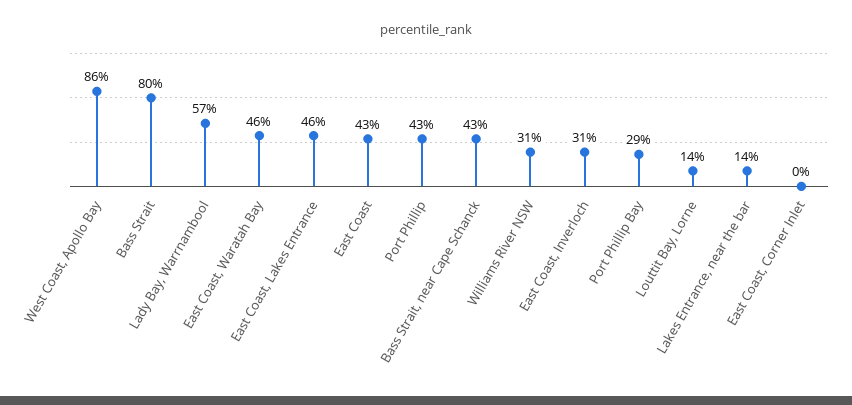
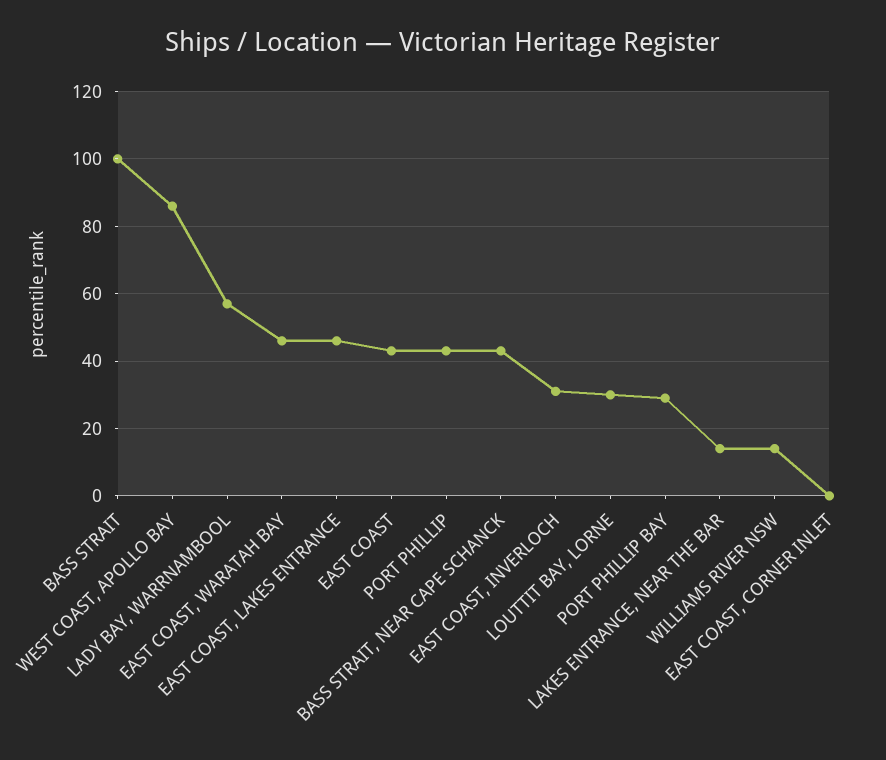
  {
    "West Coast, Apollo Bay": 86,
-   "Bass Strait": 80,
+   "Bass Strait": 100,
    "Lady Bay, Warrnambool": 57,
    "East Coast, Waratah Bay": 46,
    "East Coast, Lakes Entrance": 46,
    "East Coast": 43,
    "Port Phillip": 43,
    "Bass Strait, near Cape Schanck": 43,
-   "Williams River NSW": 31,
+   "Williams River NSW": 15,
    "East Coast, Inverloch": 31,
    "Port Phillip Bay": 29,
-   "Louttit Bay, Lorne": 14,
+   "Louttit Bay, Lorne": 30,
    "Lakes Entrance, near the bar": 14,
    "East Coast, Corner Inlet": 0
  }

